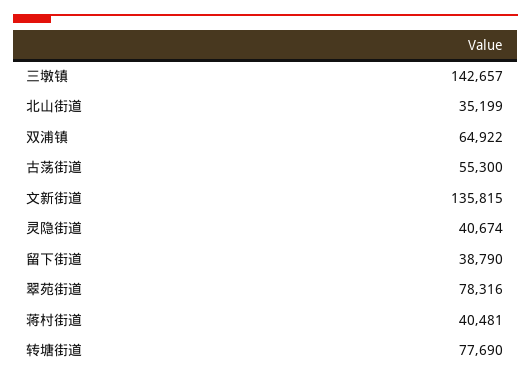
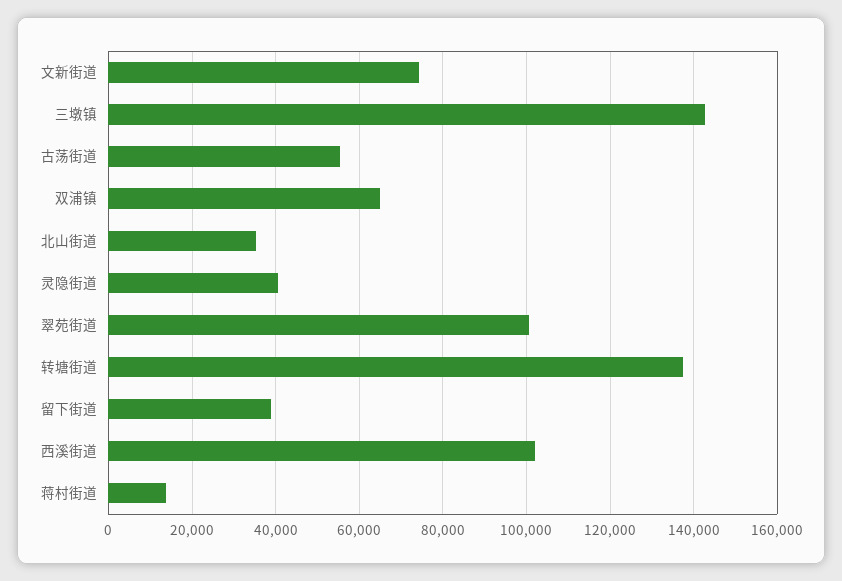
  {
    "三墩镇": 142657,
    "北山街道": 35199,
    "双浦镇": 64922,
    "古荡街道": 55300,
-   "文新街道": 135815,
+   "文新街道": 74000,
    "灵隐街道": 40674,
    "留下街道": 38790,
-   "翠苑街道": 78316,
+   "翠苑街道": 100000,
-   "蒋村街道": 40481,
+   "蒋村街道": 14000,
-   "转塘街道": 77690
+   "转塘街道": 138000,
+   "西溪街道": 102000
  }

